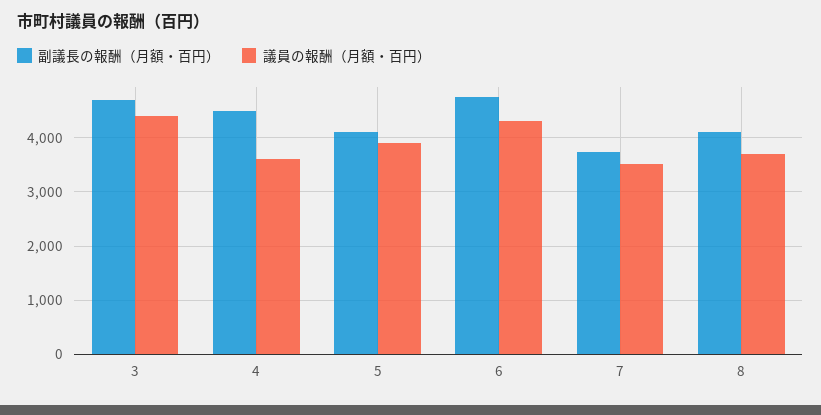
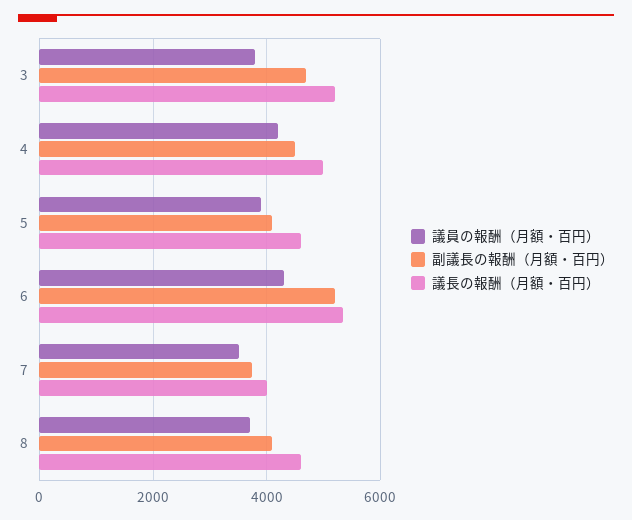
  {
    "副議長の報酬（月額・百円）": {
      "3": 4800,
      "4": 4600,
      "5": 4200,
-     "6": 4800,
+     "6": 5200,
      "7": 3800,
      "8": 4200
    },
    "議員の報酬（月額・百円）": {
-     "3": 4400,
+     "3": 3800,
-     "4": 3600,
+     "4": 4200,
      "5": 4000,
      "6": 4400,
      "7": 3600,
      "8": 3800
-   }
+   },
+   "議長の報酬（月額・百円）": {
+     "3": 5200,
+     "4": 5000,
+     "5": 4600,
+     "6": 5400,
+     "7": 4000,
+     "8": 4600
+   }
  }

